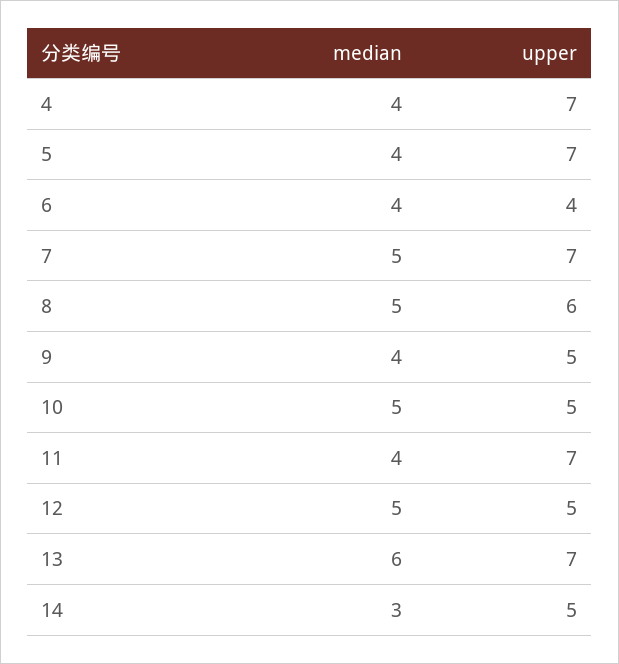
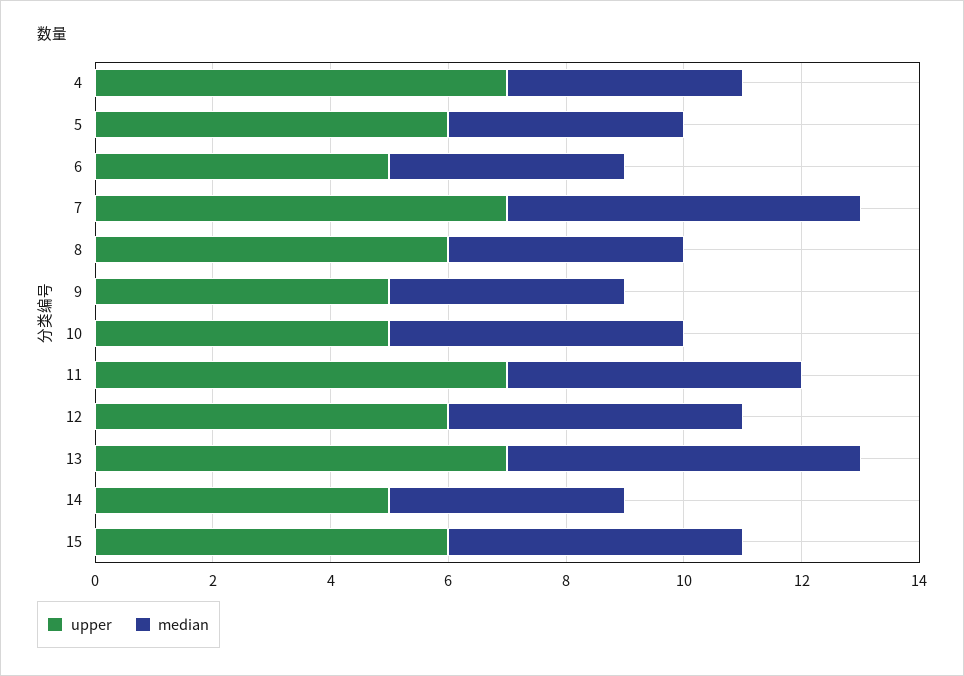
  {
    "median": {
      "4": 4,
      "5": 4,
      "6": 4,
-     "7": 5,
+     "7": 6,
-     "8": 5,
+     "8": 4,
      "9": 4,
      "10": 5,
-     "11": 4,
+     "11": 5,
      "12": 5,
      "13": 6,
-     "14": 3
+     "14": 4,
+     "15": 5
    },
    "upper": {
      "4": 7,
-     "5": 7,
+     "5": 6,
-     "6": 4,
+     "6": 5,
      "7": 7,
      "8": 6,
      "9": 5,
      "10": 5,
      "11": 7,
-     "12": 5,
+     "12": 6,
      "13": 7,
-     "14": 5
+     "14": 5,
+     "15": 6
    }
  }

